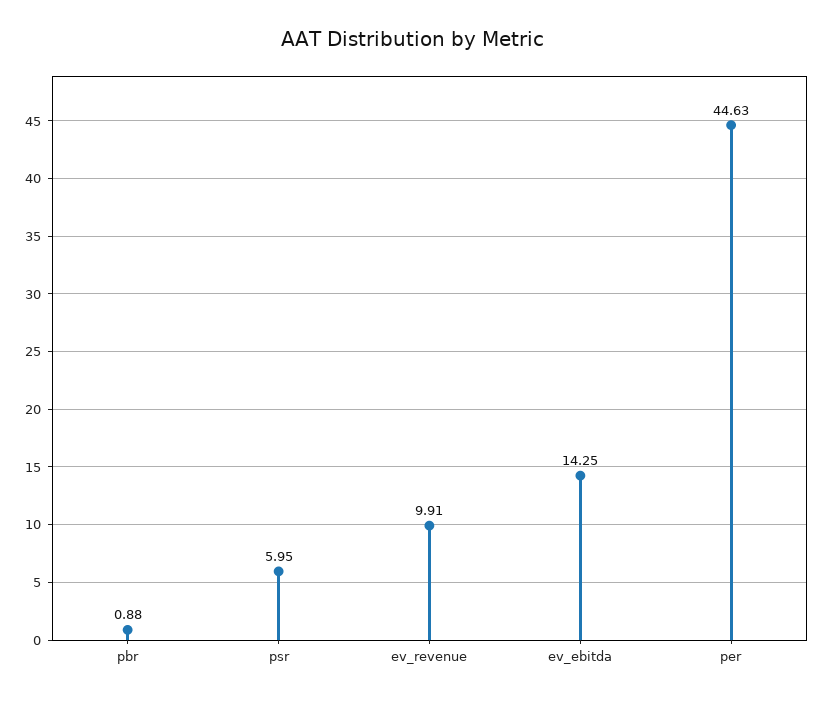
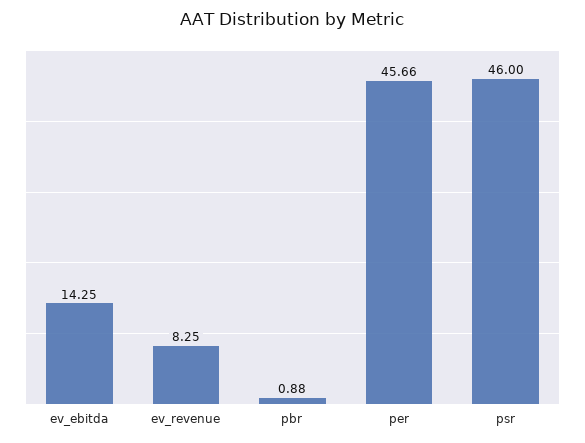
  {
    "pbr": 0.88,
-   "psr": 5.95,
+   "psr": 46,
-   "ev_revenue": 9.91,
+   "ev_revenue": 8.25,
    "ev_ebitda": 14.25,
-   "per": 44.63
+   "per": 45.66
  }

